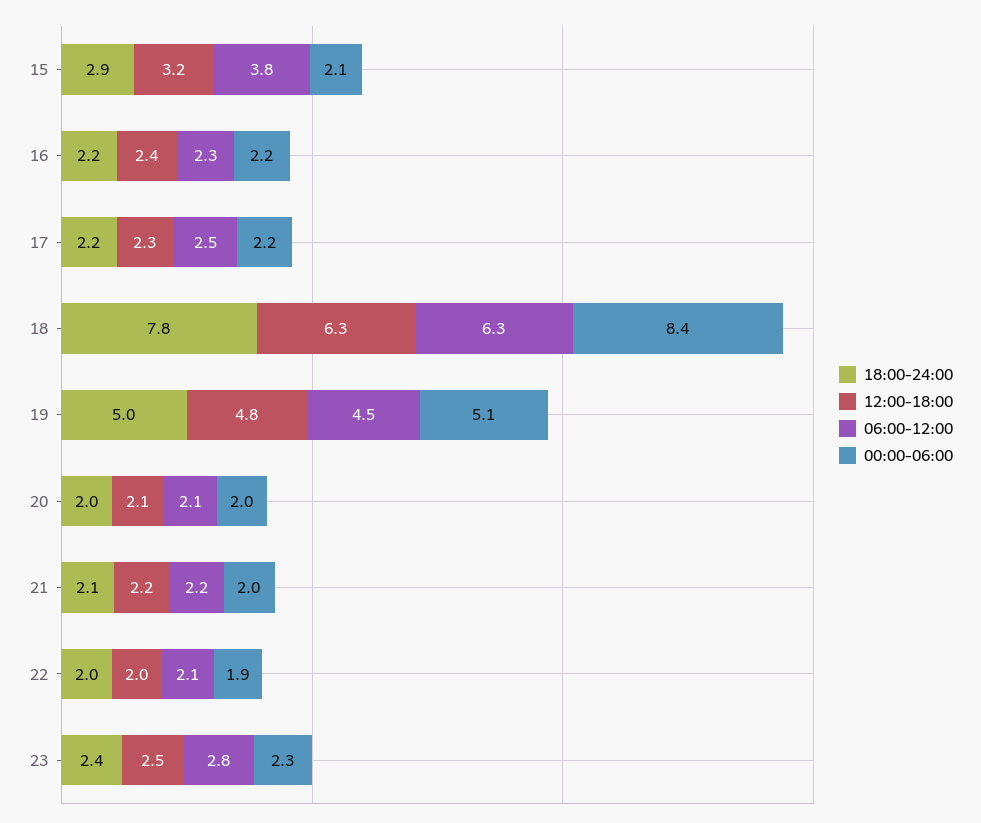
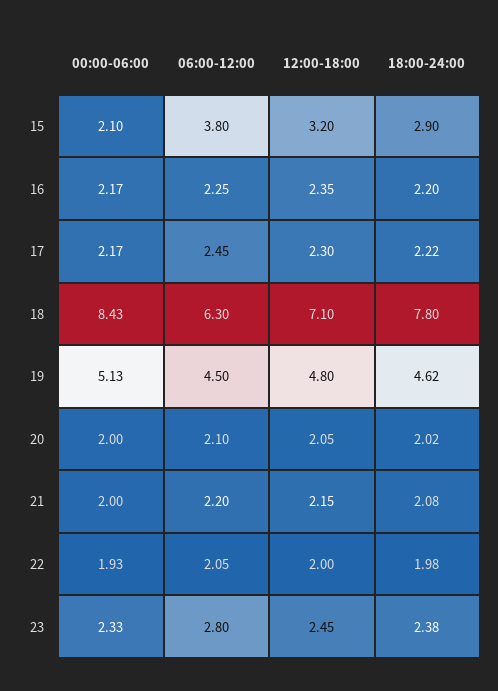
  {
    "18:00-24:00": {
      "15": 2.9,
      "16": 2.2,
      "17": 2.22,
      "18": 7.8,
-     "19": 5,
+     "19": 4.62,
      "20": 2.02,
      "21": 2.08,
      "22": 1.98,
      "23": 2.38
    },
    "12:00-18:00": {
      "15": 3.2,
      "16": 2.35,
      "17": 2.3,
-     "18": 6.3,
+     "18": 7.1,
      "19": 4.8,
      "20": 2.05,
      "21": 2.15,
      "22": 2,
      "23": 2.45
    },
    "06:00-12:00": {
      "15": 3.8,
      "16": 2.25,
      "17": 2.45,
      "18": 6.3,
      "19": 4.5,
      "20": 2.1,
      "21": 2.2,
      "22": 2.05,
      "23": 2.8
    },
    "00:00-06:00": {
      "15": 2.1,
      "16": 2.17,
      "17": 2.17,
      "18": 8.43,
      "19": 5.13,
      "20": 2,
      "21": 2,
      "22": 1.93,
      "23": 2.33
    }
  }

